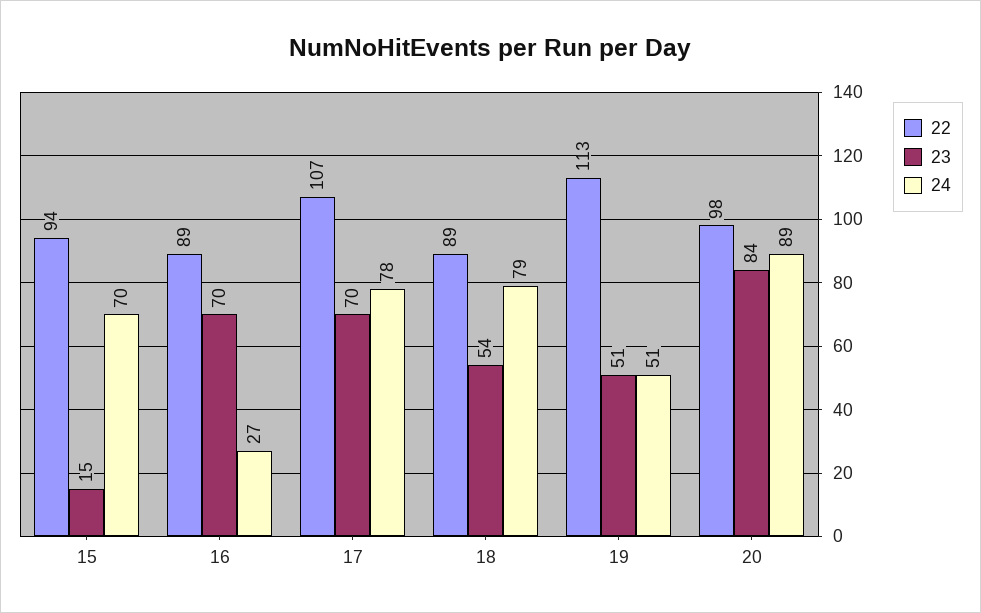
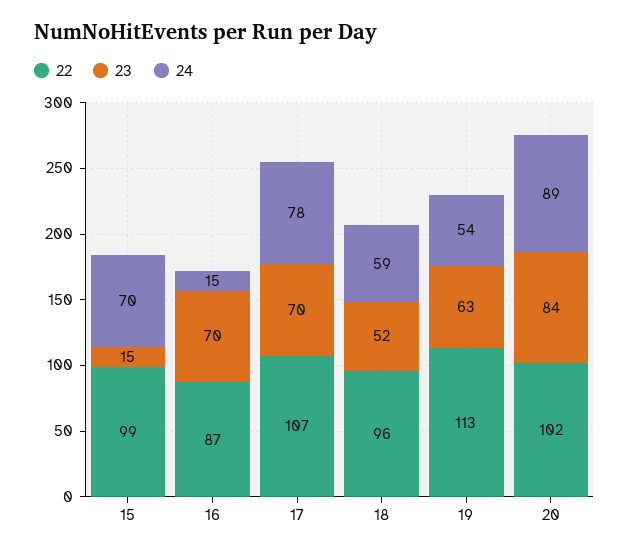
  {
    "22": {
-     "15": 94,
+     "15": 99,
-     "16": 89,
+     "16": 87,
      "17": 107,
-     "18": 89,
+     "18": 96,
      "19": 113,
-     "20": 98
+     "20": 102
    },
    "23": {
      "15": 15,
      "16": 70,
      "17": 70,
-     "18": 54,
+     "18": 52,
-     "19": 51,
+     "19": 63,
      "20": 84
    },
    "24": {
      "15": 70,
-     "16": 27,
+     "16": 15,
      "17": 78,
-     "18": 79,
+     "18": 59,
-     "19": 51,
+     "19": 54,
      "20": 89
    }
  }

